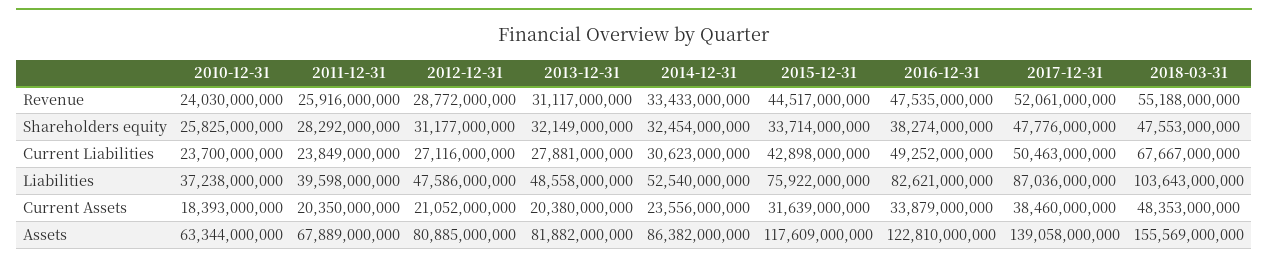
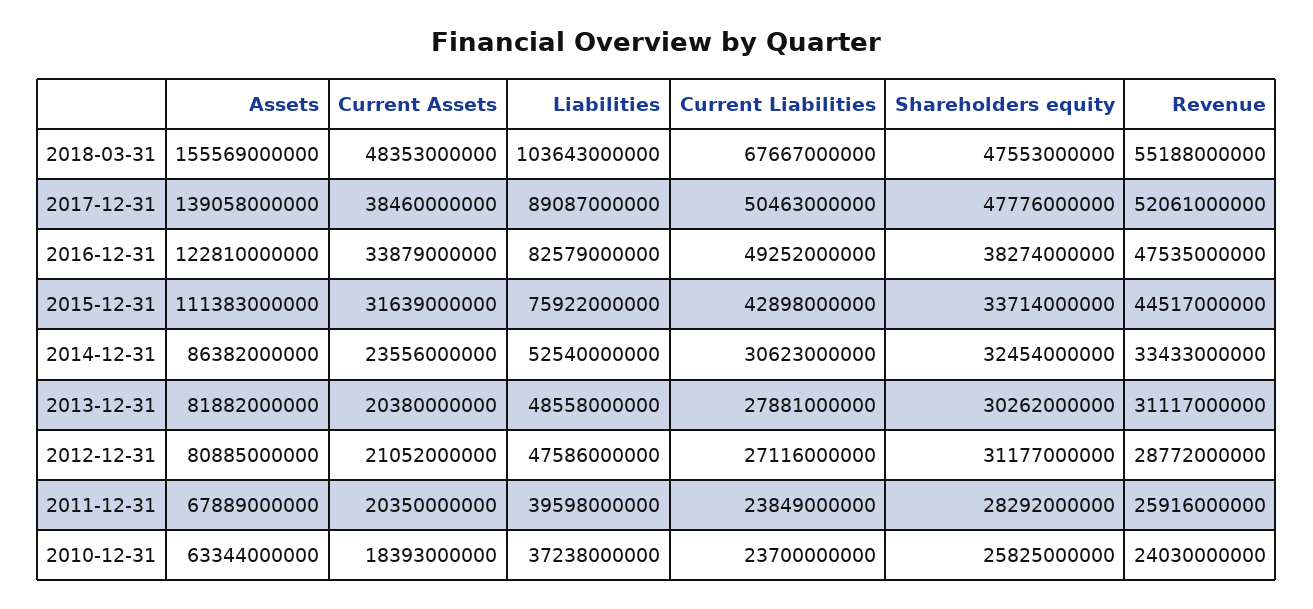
  {
    "2010-12-31": {
      "Revenue": 24030000000,
      "Shareholders equity": 25825000000,
      "Current Liabilities": 23700000000,
      "Liabilities": 37238000000,
      "Current Assets": 18393000000,
      "Assets": 63344000000
    },
    "2011-12-31": {
      "Revenue": 25916000000,
      "Shareholders equity": 28292000000,
      "Current Liabilities": 23849000000,
      "Liabilities": 39598000000,
      "Current Assets": 20350000000,
      "Assets": 67889000000
    },
    "2012-12-31": {
      "Revenue": 28772000000,
      "Shareholders equity": 31177000000,
      "Current Liabilities": 27116000000,
      "Liabilities": 47586000000,
      "Current Assets": 21052000000,
      "Assets": 80885000000
    },
    "2013-12-31": {
      "Revenue": 31117000000,
-     "Shareholders equity": 32149000000,
+     "Shareholders equity": 30262000000,
      "Current Liabilities": 27881000000,
      "Liabilities": 48558000000,
      "Current Assets": 20380000000,
      "Assets": 81882000000
    },
    "2014-12-31": {
      "Revenue": 33433000000,
      "Shareholders equity": 32454000000,
      "Current Liabilities": 30623000000,
      "Liabilities": 52540000000,
      "Current Assets": 23556000000,
      "Assets": 86382000000
    },
    "2015-12-31": {
      "Revenue": 44517000000,
      "Shareholders equity": 33714000000,
      "Current Liabilities": 42898000000,
      "Liabilities": 75922000000,
      "Current Assets": 31639000000,
-     "Assets": 117609000000
+     "Assets": 111383000000
    },
    "2016-12-31": {
      "Revenue": 47535000000,
      "Shareholders equity": 38274000000,
      "Current Liabilities": 49252000000,
-     "Liabilities": 82621000000,
+     "Liabilities": 82579000000,
      "Current Assets": 33879000000,
      "Assets": 122810000000
    },
    "2017-12-31": {
      "Revenue": 52061000000,
      "Shareholders equity": 47776000000,
      "Current Liabilities": 50463000000,
-     "Liabilities": 87036000000,
+     "Liabilities": 89087000000,
      "Current Assets": 38460000000,
      "Assets": 139058000000
    },
    "2018-03-31": {
      "Revenue": 55188000000,
      "Shareholders equity": 47553000000,
      "Current Liabilities": 67667000000,
      "Liabilities": 103643000000,
      "Current Assets": 48353000000,
      "Assets": 155569000000
    }
  }

